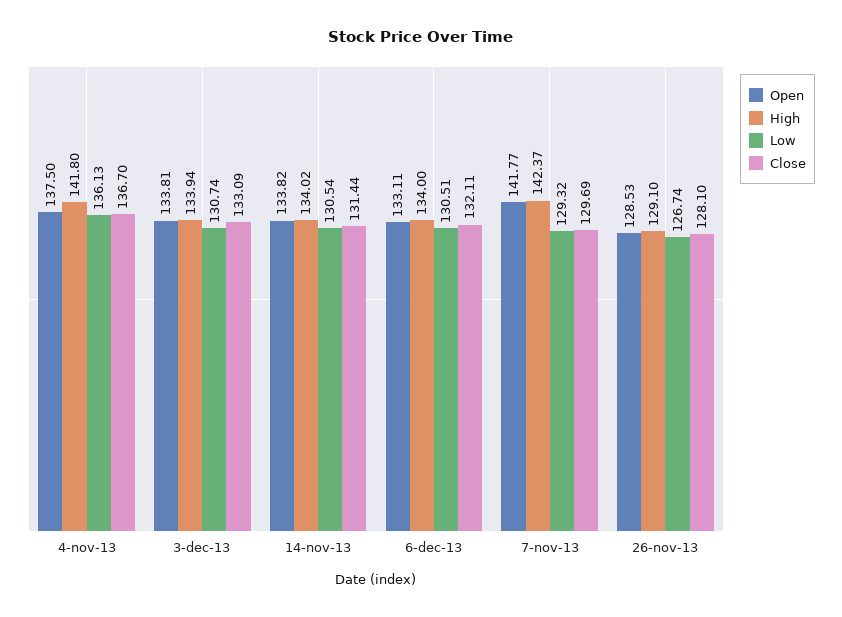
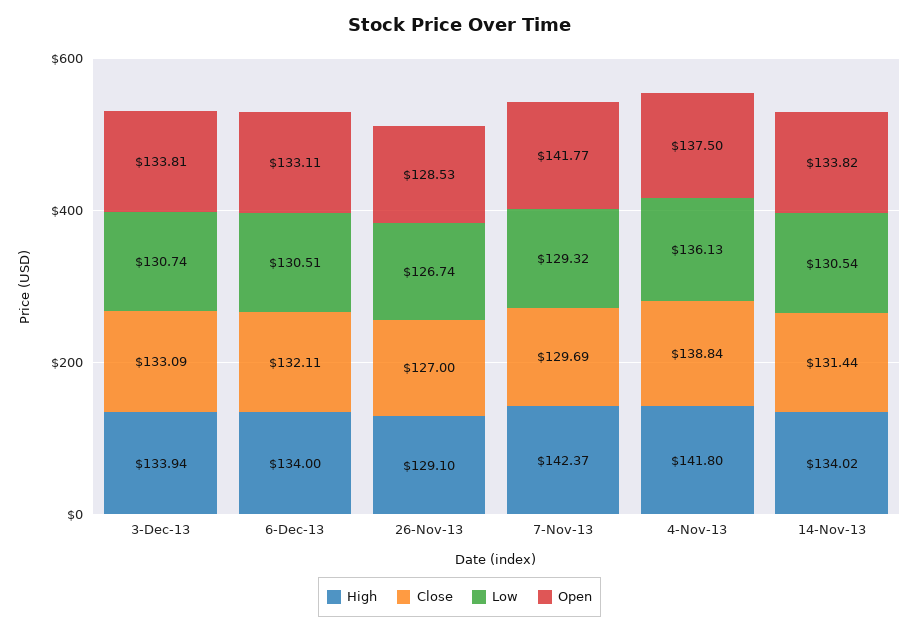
  {
    "Open": {
      "4-nov-13": 137.5,
      "3-dec-13": 133.81,
      "14-nov-13": 133.82,
      "6-dec-13": 133.11,
      "7-nov-13": 141.77,
      "26-nov-13": 128.53
    },
    "High": {
      "4-nov-13": 141.8,
      "3-dec-13": 133.94,
      "14-nov-13": 134.02,
      "6-dec-13": 134,
      "7-nov-13": 142.37,
      "26-nov-13": 129.1
    },
    "Low": {
      "4-nov-13": 136.13,
      "3-dec-13": 130.74,
      "14-nov-13": 130.54,
      "6-dec-13": 130.51,
      "7-nov-13": 129.32,
      "26-nov-13": 126.74
    },
    "Close": {
-     "4-nov-13": 136.7,
+     "4-nov-13": 138.84,
      "3-dec-13": 133.09,
      "14-nov-13": 131.44,
      "6-dec-13": 132.11,
      "7-nov-13": 129.69,
-     "26-nov-13": 128.1
+     "26-nov-13": 127
    }
  }

